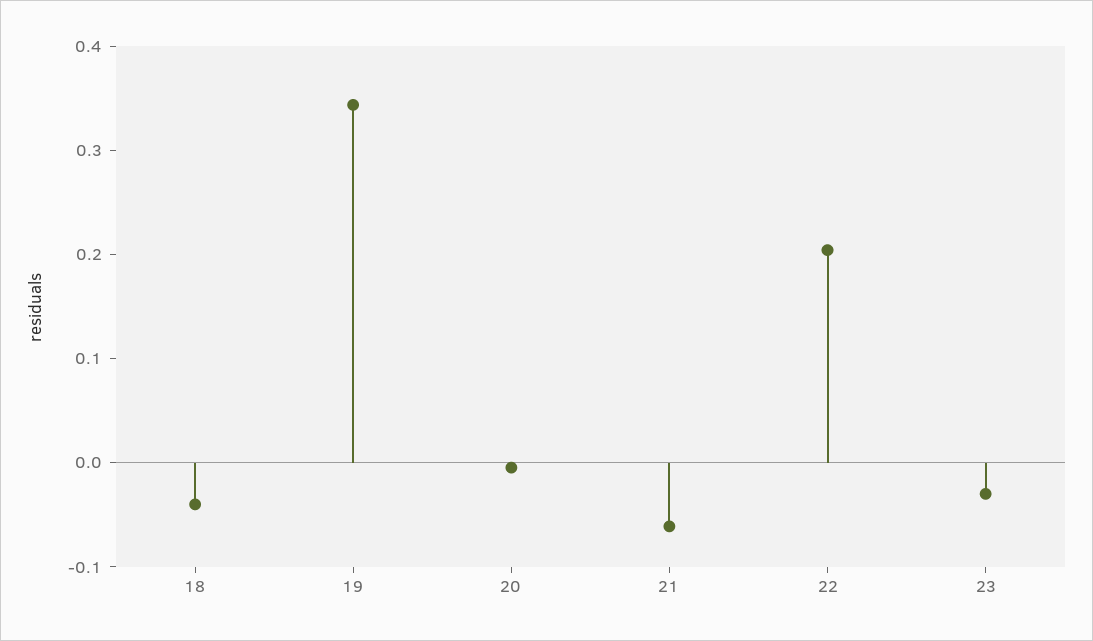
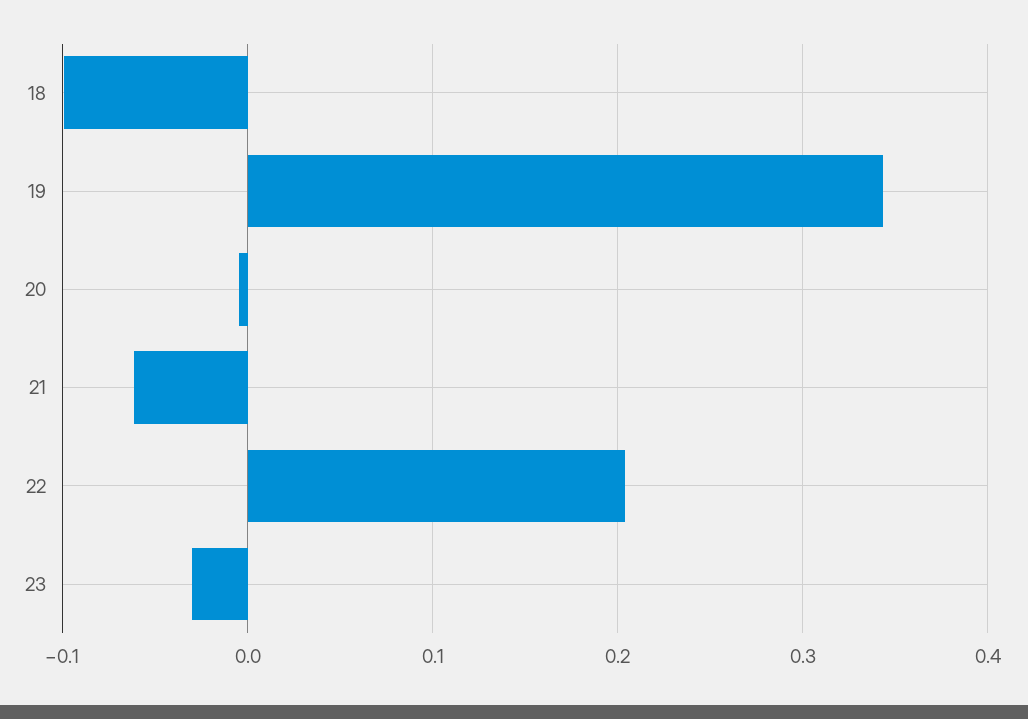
  {
-   "18": -0.04,
+   "18": -0.1,
    "19": 0.34,
    "20": 0,
    "21": -0.06,
    "22": 0.2,
    "23": -0.03
  }

